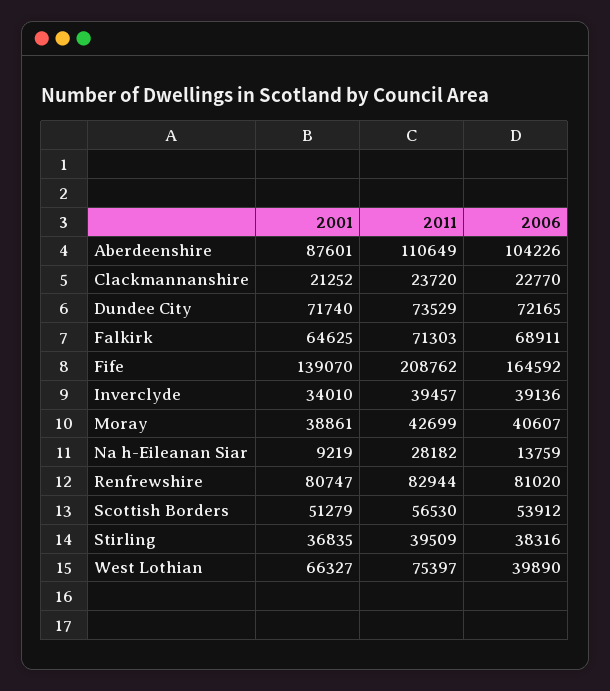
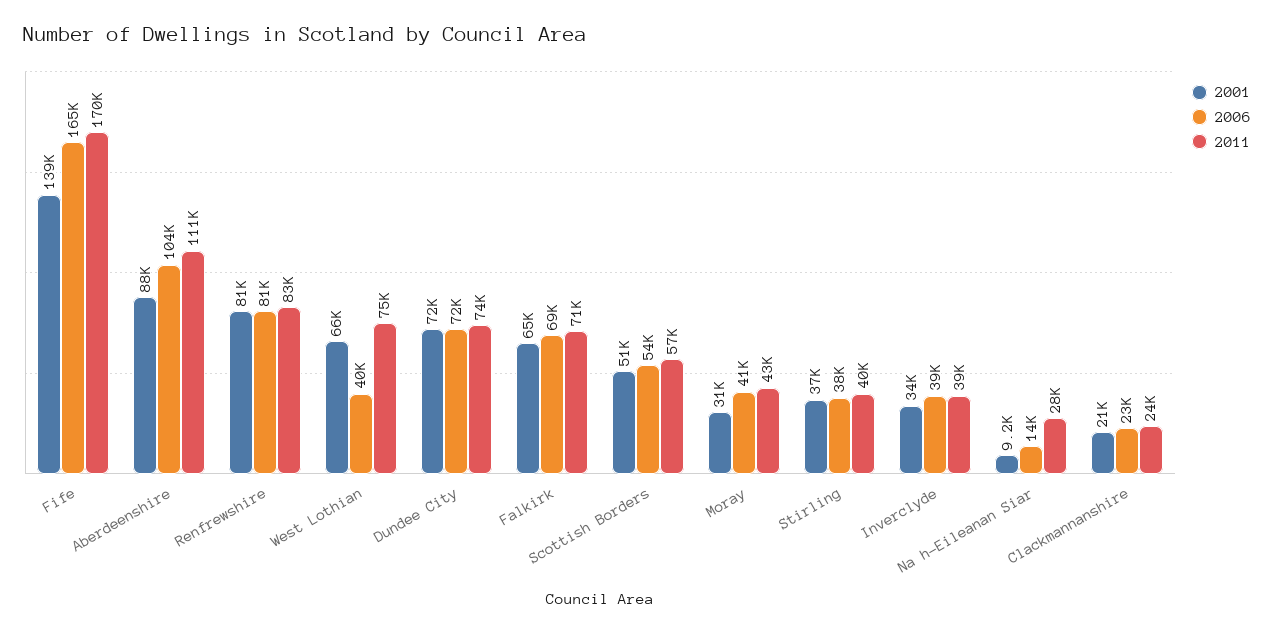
  {
    "2001": {
      "Aberdeenshire": 87601,
      "Clackmannanshire": 21252,
      "Dundee City": 71740,
      "Falkirk": 64625,
      "Fife": 139070,
      "Inverclyde": 34010,
-     "Moray": 38861,
+     "Moray": 31000,
      "Na h-Eileanan Siar": 9219,
      "Renfrewshire": 80747,
      "Scottish Borders": 51279,
      "Stirling": 36835,
      "West Lothian": 66327
    },
    "2011": {
      "Aberdeenshire": 110649,
      "Clackmannanshire": 23720,
      "Dundee City": 73529,
      "Falkirk": 71303,
-     "Fife": 208762,
+     "Fife": 170000,
      "Inverclyde": 39457,
      "Moray": 42699,
      "Na h-Eileanan Siar": 28182,
      "Renfrewshire": 82944,
      "Scottish Borders": 56530,
      "Stirling": 39509,
      "West Lothian": 75397
    },
    "2006": {
      "Aberdeenshire": 104226,
      "Clackmannanshire": 22770,
      "Dundee City": 72165,
      "Falkirk": 68911,
      "Fife": 164592,
      "Inverclyde": 39136,
      "Moray": 40607,
      "Na h-Eileanan Siar": 13759,
      "Renfrewshire": 81020,
      "Scottish Borders": 53912,
      "Stirling": 38316,
      "West Lothian": 39890
    }
  }

